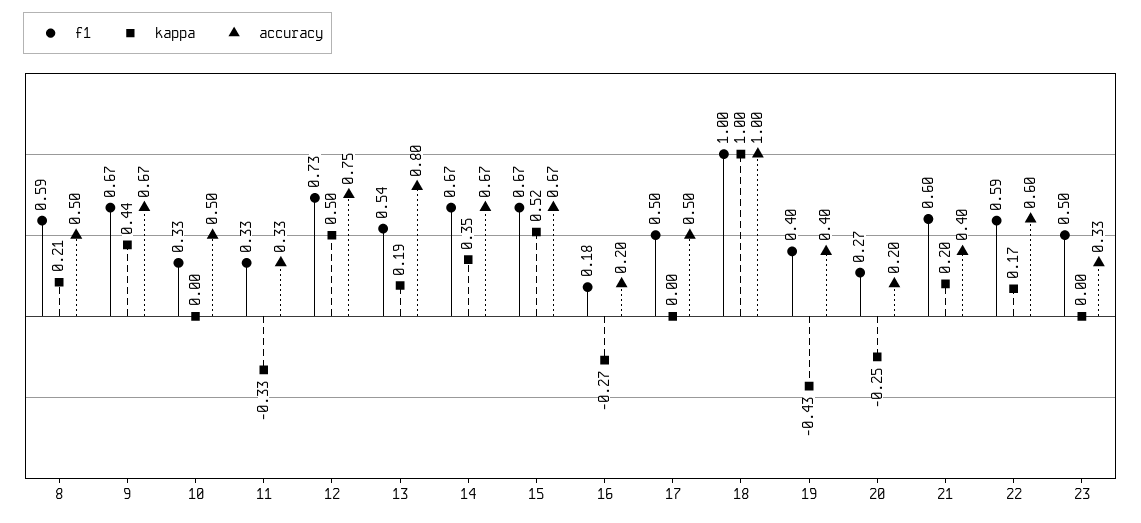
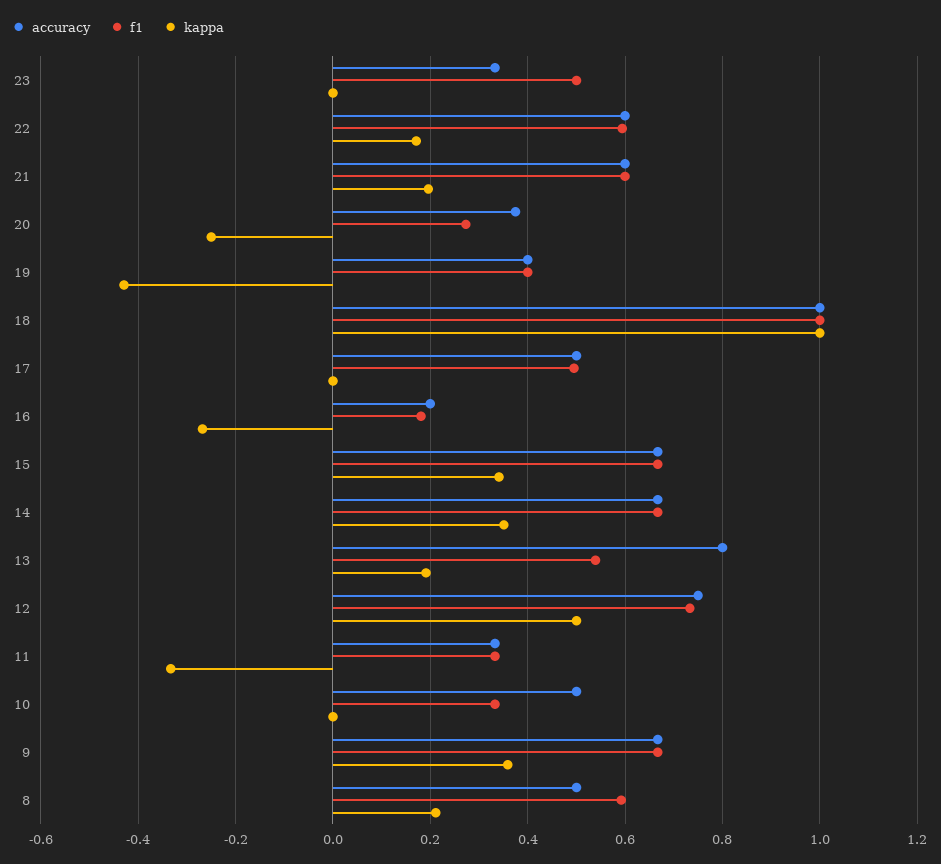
  {
    "f1": {
      "8": 0.59,
      "9": 0.67,
      "10": 0.33,
      "11": 0.33,
      "12": 0.73,
      "13": 0.54,
      "14": 0.67,
      "15": 0.67,
      "16": 0.18,
      "17": 0.5,
      "18": 1,
      "19": 0.4,
      "20": 0.27,
      "21": 0.6,
      "22": 0.59,
      "23": 0.5
    },
    "kappa": {
      "8": 0.21,
-     "9": 0.44,
+     "9": 0.36,
      "10": 0,
      "11": -0.33,
      "12": 0.5,
      "13": 0.19,
      "14": 0.35,
-     "15": 0.52,
+     "15": 0.34,
      "16": -0.27,
      "17": 0,
      "18": 1,
      "19": -0.43,
      "20": -0.25,
      "21": 0.2,
      "22": 0.17,
      "23": 0
    },
    "accuracy": {
      "8": 0.5,
      "9": 0.67,
      "10": 0.5,
      "11": 0.33,
      "12": 0.75,
      "13": 0.8,
      "14": 0.67,
      "15": 0.67,
      "16": 0.2,
      "17": 0.5,
      "18": 1,
      "19": 0.4,
-     "20": 0.2,
+     "20": 0.38,
-     "21": 0.4,
+     "21": 0.6,
      "22": 0.6,
      "23": 0.33
    }
  }

